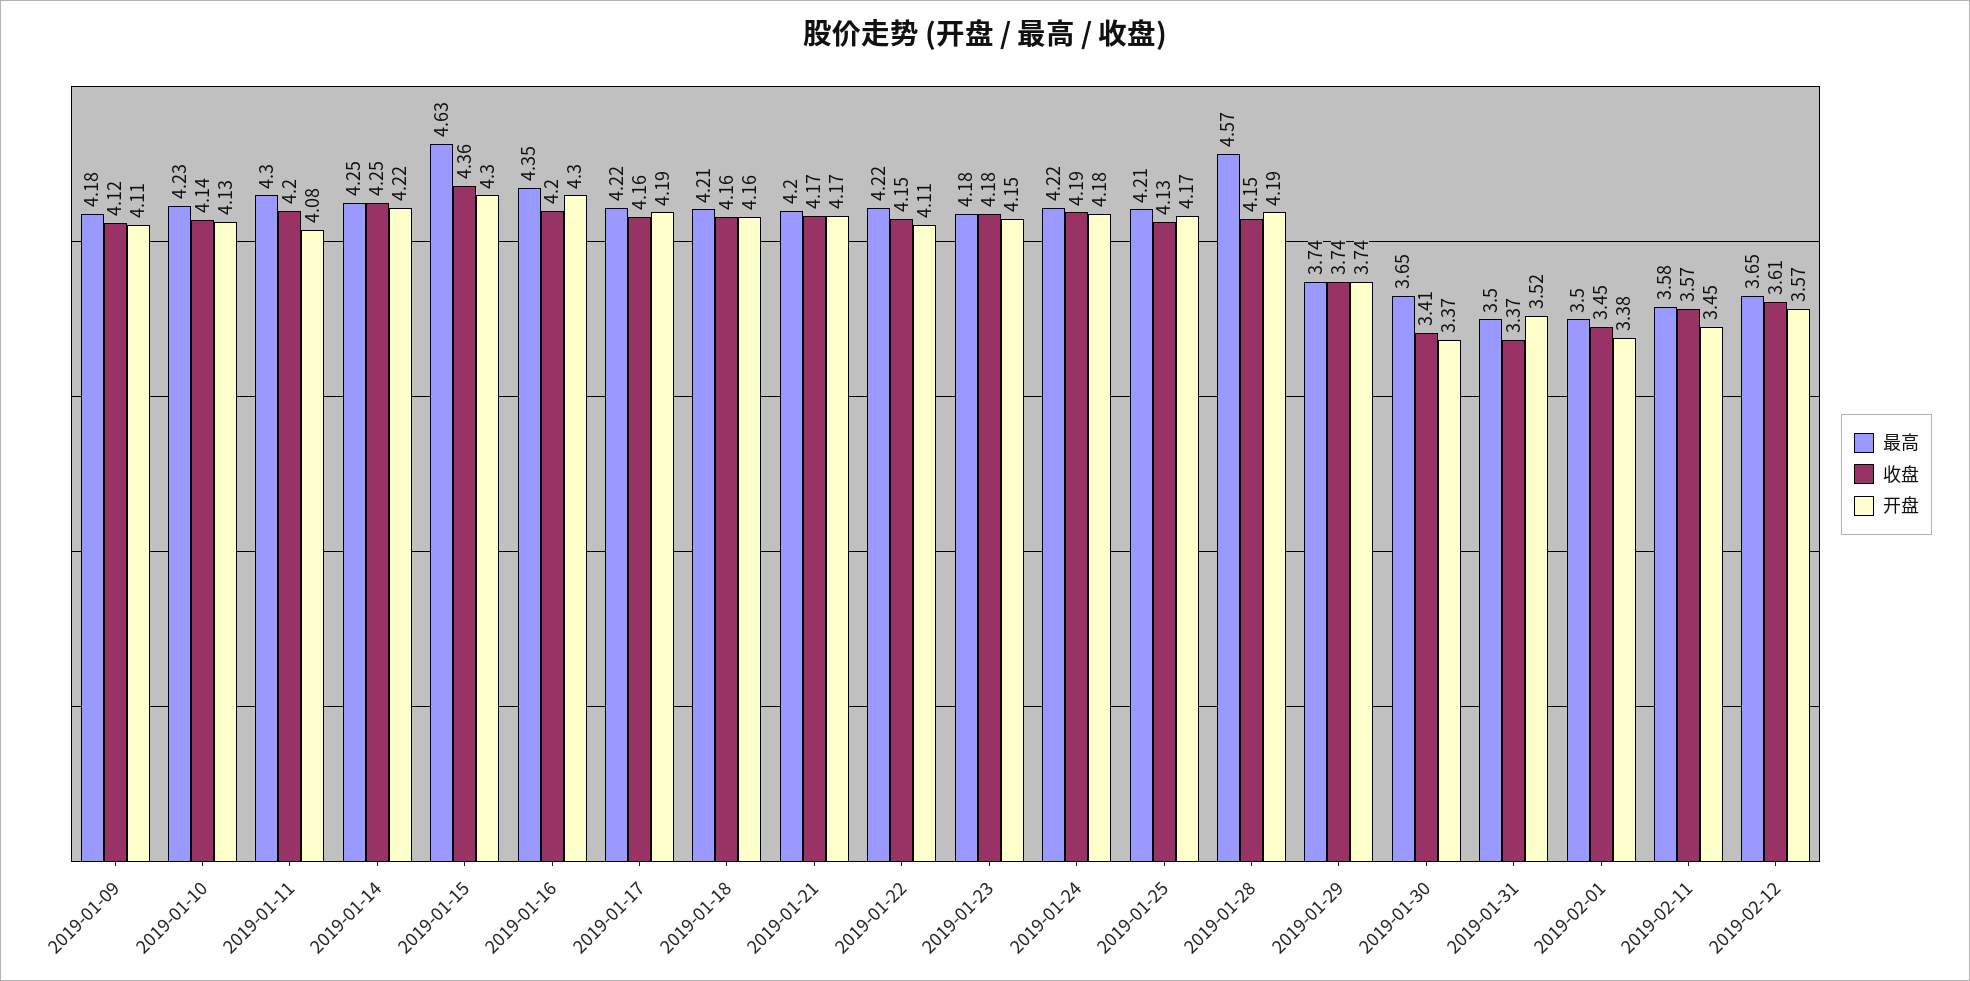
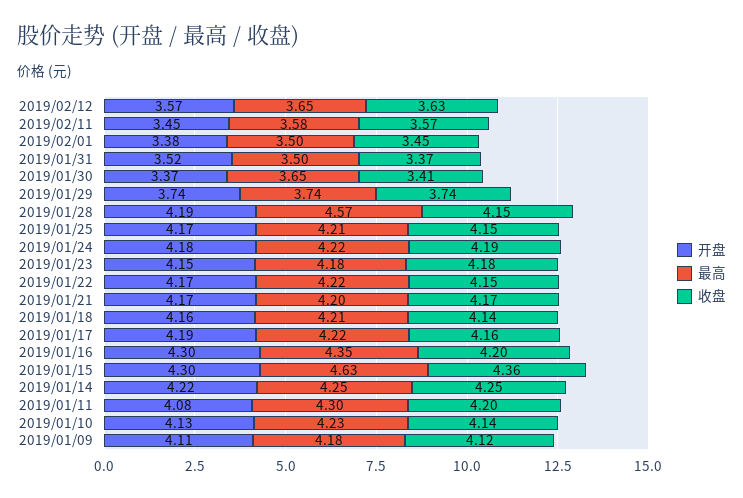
  {
    "最高": {
      "2019-01-09": 4.18,
      "2019-01-10": 4.23,
      "2019-01-11": 4.3,
      "2019-01-14": 4.25,
      "2019-01-15": 4.63,
      "2019-01-16": 4.35,
      "2019-01-17": 4.22,
      "2019-01-18": 4.21,
      "2019-01-21": 4.2,
      "2019-01-22": 4.22,
      "2019-01-23": 4.18,
      "2019-01-24": 4.22,
      "2019-01-25": 4.21,
      "2019-01-28": 4.57,
      "2019-01-29": 3.74,
      "2019-01-30": 3.65,
      "2019-01-31": 3.5,
      "2019-02-01": 3.5,
      "2019-02-11": 3.58,
      "2019-02-12": 3.65
    },
    "收盘": {
      "2019-01-09": 4.12,
      "2019-01-10": 4.14,
      "2019-01-11": 4.2,
      "2019-01-14": 4.25,
      "2019-01-15": 4.36,
      "2019-01-16": 4.2,
      "2019-01-17": 4.16,
-     "2019-01-18": 4.16,
+     "2019-01-18": 4.14,
      "2019-01-21": 4.17,
      "2019-01-22": 4.15,
      "2019-01-23": 4.18,
      "2019-01-24": 4.19,
-     "2019-01-25": 4.13,
+     "2019-01-25": 4.15,
      "2019-01-28": 4.15,
      "2019-01-29": 3.74,
      "2019-01-30": 3.41,
      "2019-01-31": 3.37,
      "2019-02-01": 3.45,
      "2019-02-11": 3.57,
-     "2019-02-12": 3.61
+     "2019-02-12": 3.63
    },
    "开盘": {
      "2019-01-09": 4.11,
      "2019-01-10": 4.13,
      "2019-01-11": 4.08,
      "2019-01-14": 4.22,
      "2019-01-15": 4.3,
      "2019-01-16": 4.3,
      "2019-01-17": 4.19,
      "2019-01-18": 4.16,
      "2019-01-21": 4.17,
-     "2019-01-22": 4.11,
+     "2019-01-22": 4.17,
      "2019-01-23": 4.15,
      "2019-01-24": 4.18,
      "2019-01-25": 4.17,
      "2019-01-28": 4.19,
      "2019-01-29": 3.74,
      "2019-01-30": 3.37,
      "2019-01-31": 3.52,
      "2019-02-01": 3.38,
      "2019-02-11": 3.45,
      "2019-02-12": 3.57
    }
  }

